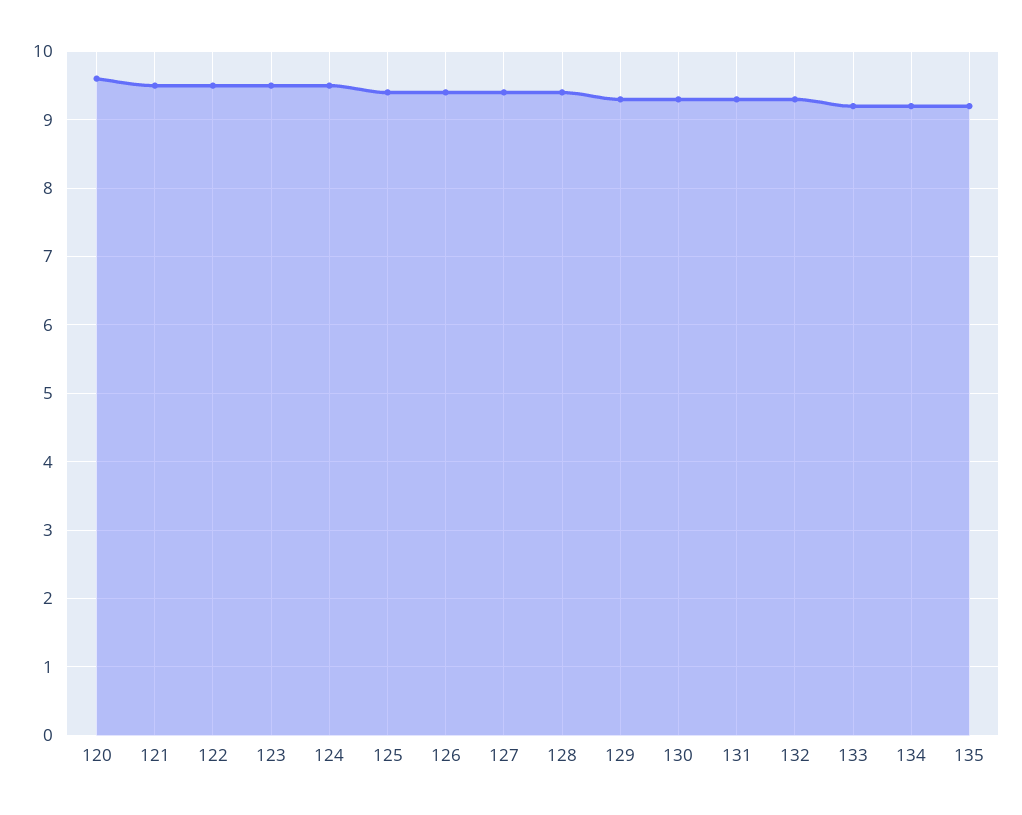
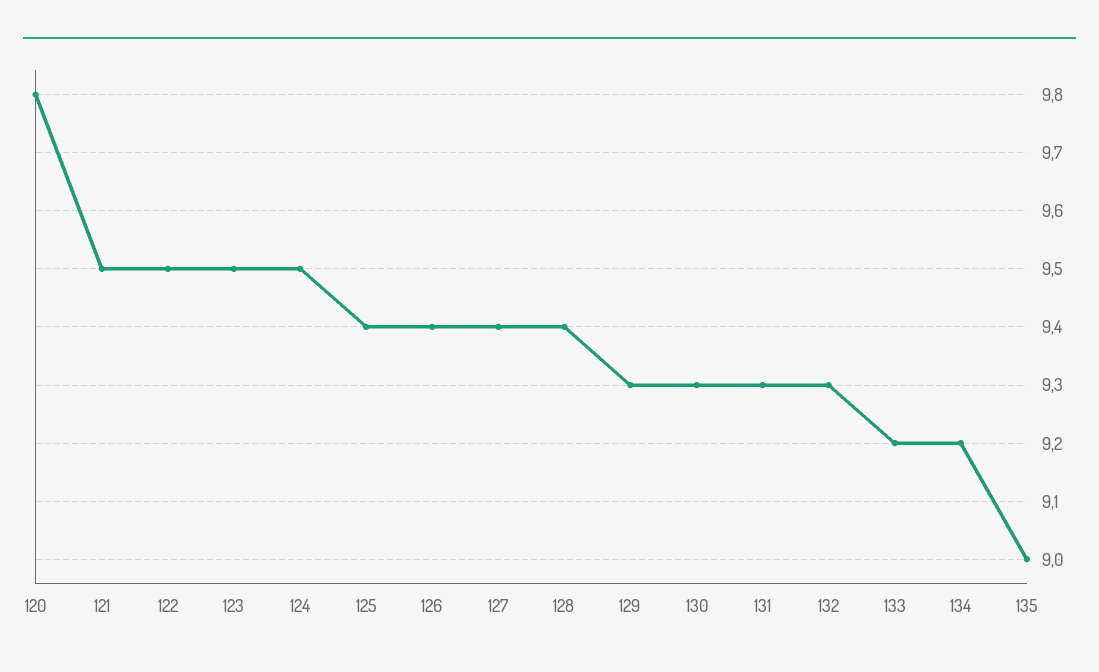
  {
-   "120": 9.6,
+   "120": 9.8,
    "121": 9.5,
    "122": 9.5,
    "123": 9.5,
    "124": 9.5,
    "125": 9.4,
    "126": 9.4,
    "127": 9.4,
    "128": 9.4,
    "129": 9.3,
    "130": 9.3,
    "131": 9.3,
    "132": 9.3,
    "133": 9.2,
    "134": 9.2,
-   "135": 9.2
+   "135": 9
  }

